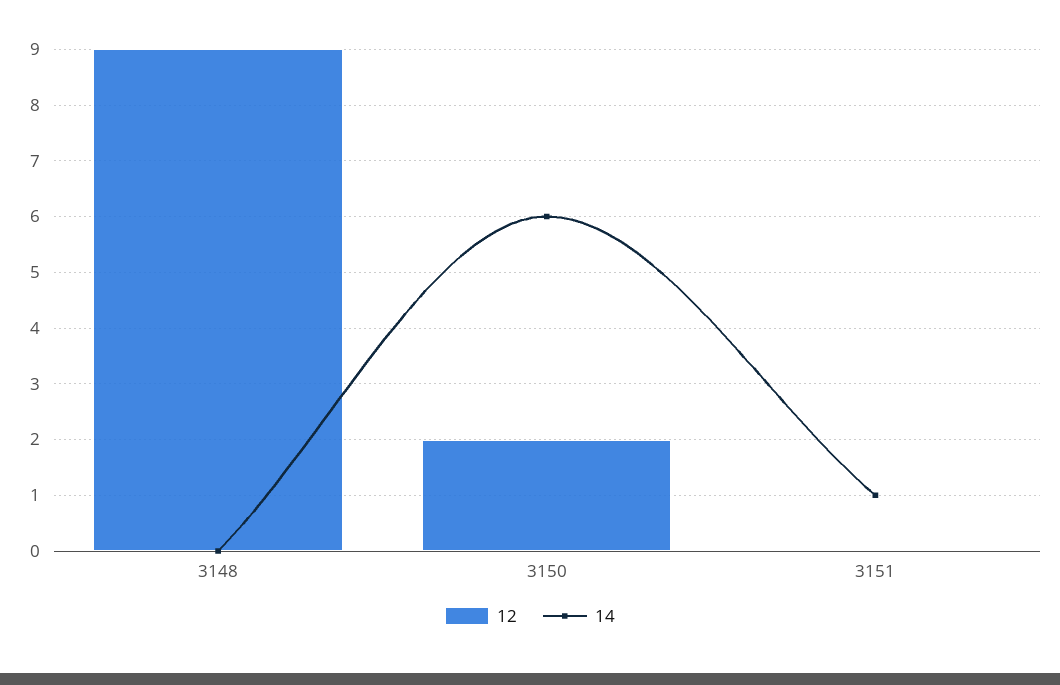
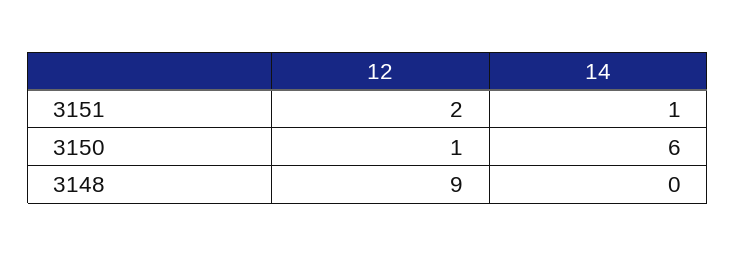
  {
    "12": {
      "3148": 9,
-     "3150": 2,
+     "3150": 1,
-     "3151": 0
+     "3151": 2
    },
    "14": {
      "3148": 0,
      "3150": 6,
      "3151": 1
    }
  }

